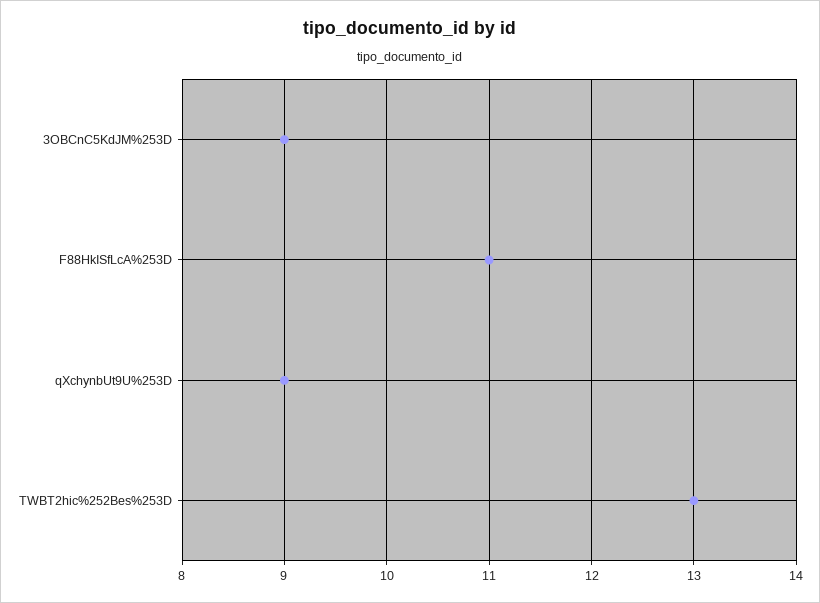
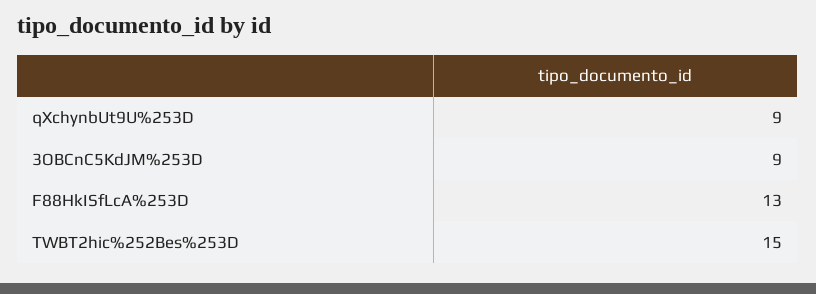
  {
    "3OBCnC5KdJM%253D": 9,
-   "F88HkISfLcA%253D": 11,
+   "F88HkISfLcA%253D": 13,
    "qXchynbUt9U%253D": 9,
-   "TWBT2hic%252Bes%253D": 13
+   "TWBT2hic%252Bes%253D": 15
  }

